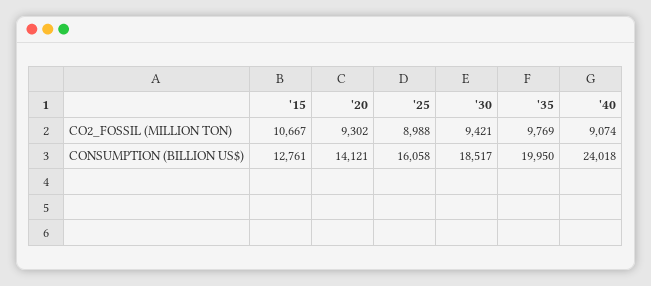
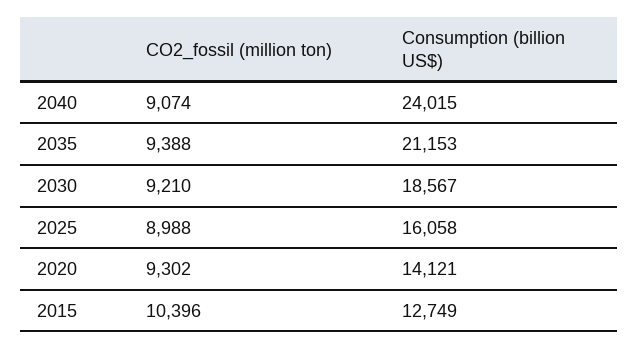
  {
    "'15": {
-     "CO2_FOSSIL (MILLION TON)": 10667,
+     "CO2_FOSSIL (MILLION TON)": 10396,
-     "CONSUMPTION (BILLION US$)": 12761
+     "CONSUMPTION (BILLION US$)": 12749
    },
    "'20": {
      "CO2_FOSSIL (MILLION TON)": 9302,
      "CONSUMPTION (BILLION US$)": 14121
    },
    "'25": {
      "CO2_FOSSIL (MILLION TON)": 8988,
      "CONSUMPTION (BILLION US$)": 16058
    },
    "'30": {
-     "CO2_FOSSIL (MILLION TON)": 9421,
+     "CO2_FOSSIL (MILLION TON)": 9210,
-     "CONSUMPTION (BILLION US$)": 18517
+     "CONSUMPTION (BILLION US$)": 18567
    },
    "'35": {
-     "CO2_FOSSIL (MILLION TON)": 9769,
+     "CO2_FOSSIL (MILLION TON)": 9388,
-     "CONSUMPTION (BILLION US$)": 19950
+     "CONSUMPTION (BILLION US$)": 21153
    },
    "'40": {
      "CO2_FOSSIL (MILLION TON)": 9074,
-     "CONSUMPTION (BILLION US$)": 24018
+     "CONSUMPTION (BILLION US$)": 24015
    }
  }

